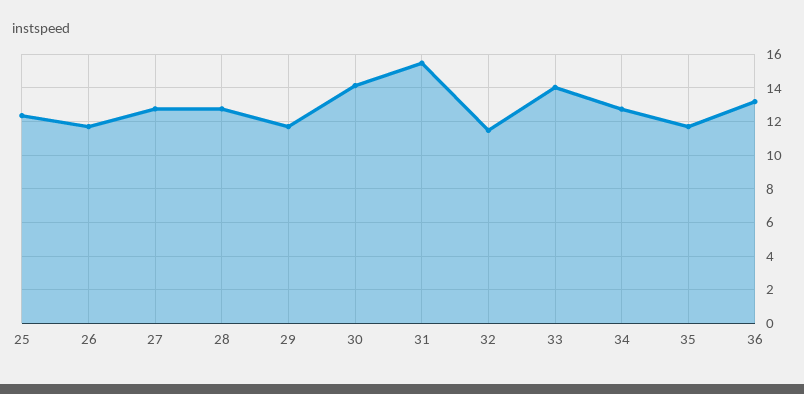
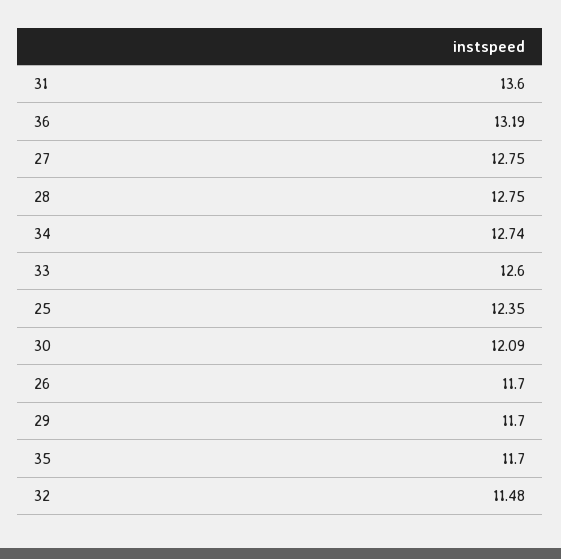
  {
    "25": 12.35,
    "26": 11.7,
    "27": 12.75,
    "28": 12.75,
    "29": 11.7,
-   "30": 14,
+   "30": 12.09,
-   "31": 15.5,
+   "31": 13.6,
    "32": 11.48,
-   "33": 14,
+   "33": 12.6,
    "34": 12.74,
    "35": 11.7,
    "36": 13.19
  }

